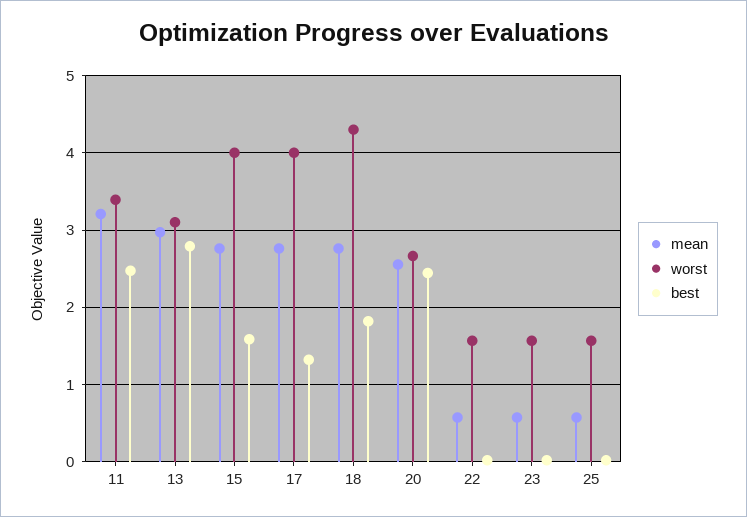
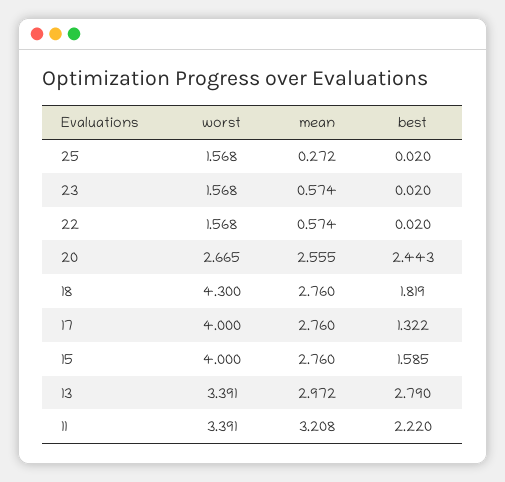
  {
    "mean": {
      "11": 3.208,
      "13": 2.972,
      "15": 2.76,
      "17": 2.76,
      "18": 2.76,
      "20": 2.555,
      "22": 0.574,
      "23": 0.574,
-     "25": 0.6
+     "25": 0.272
    },
    "worst": {
      "11": 3.391,
-     "13": 3.1,
+     "13": 3.391,
      "15": 4,
      "17": 4,
      "18": 4.3,
      "20": 2.665,
      "22": 1.568,
      "23": 1.568,
      "25": 1.568
    },
    "best": {
-     "11": 2.5,
+     "11": 2.22,
      "13": 2.79,
      "15": 1.585,
      "17": 1.322,
      "18": 1.819,
      "20": 2.443,
      "22": 0.02,
      "23": 0.02,
      "25": 0.02
    }
  }

